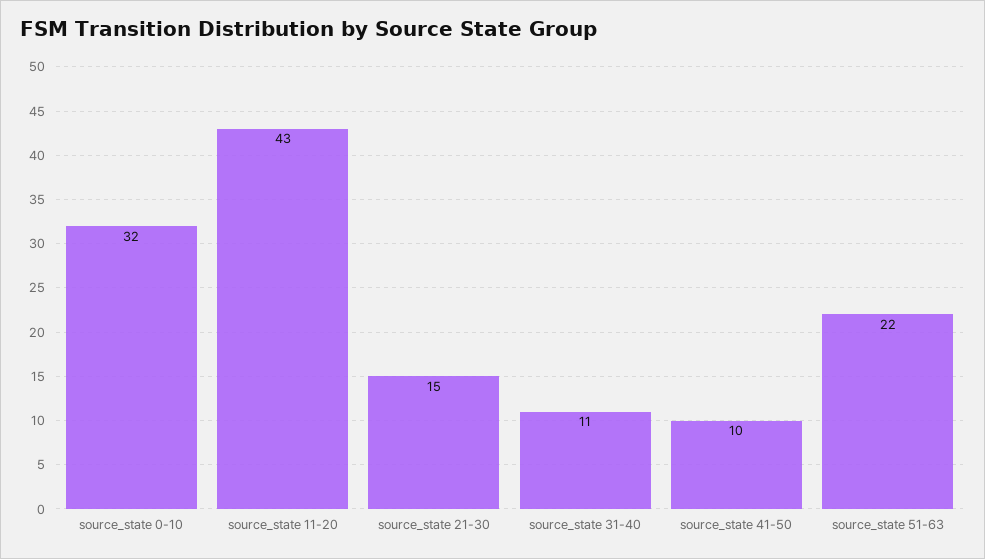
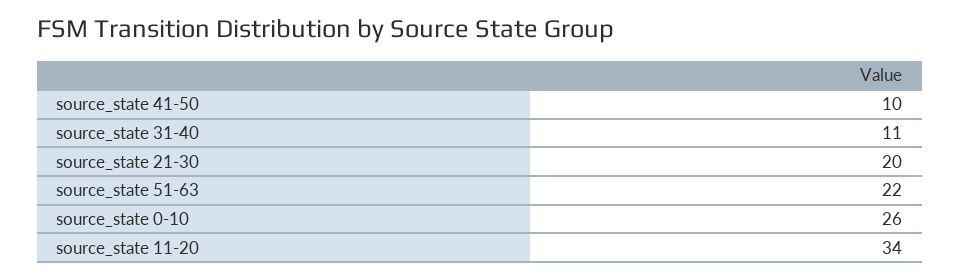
  {
-   "source_state 0-10": 32,
+   "source_state 0-10": 26,
-   "source_state 11-20": 43,
+   "source_state 11-20": 34,
-   "source_state 21-30": 15,
+   "source_state 21-30": 20,
    "source_state 31-40": 11,
    "source_state 41-50": 10,
    "source_state 51-63": 22
  }

